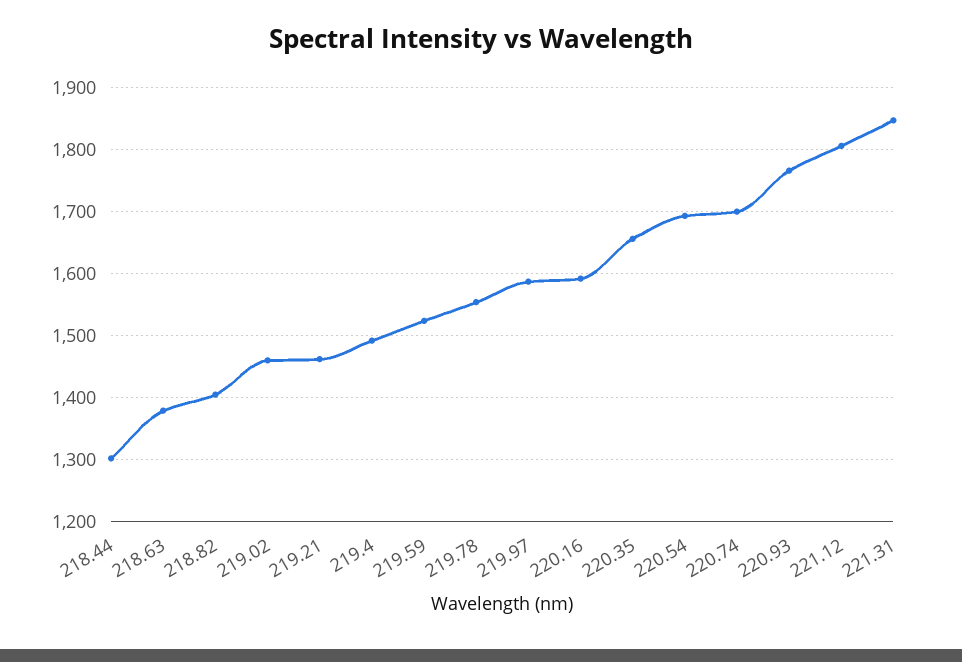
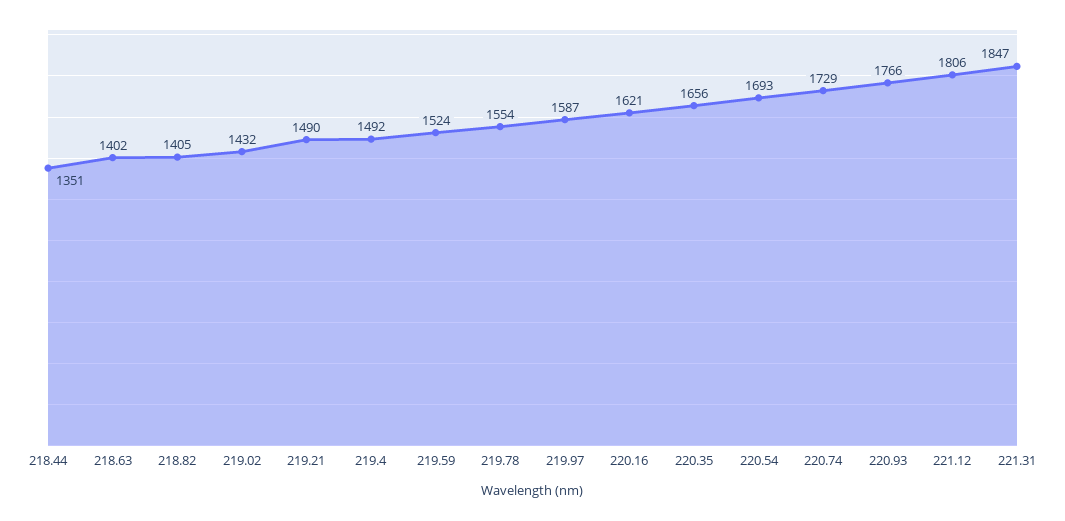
  {
-   "218.44": 1300,
+   "218.44": 1351,
-   "218.63": 1380,
+   "218.63": 1402,
    "218.82": 1405,
-   "219.02": 1460,
+   "219.02": 1432,
-   "219.21": 1460,
+   "219.21": 1490,
    "219.4": 1492,
    "219.59": 1524,
    "219.78": 1554,
    "219.97": 1587,
-   "220.16": 1590,
+   "220.16": 1621,
    "220.35": 1656,
    "220.54": 1693,
-   "220.74": 1700,
+   "220.74": 1729,
    "220.93": 1766,
    "221.12": 1806,
    "221.31": 1847
  }

